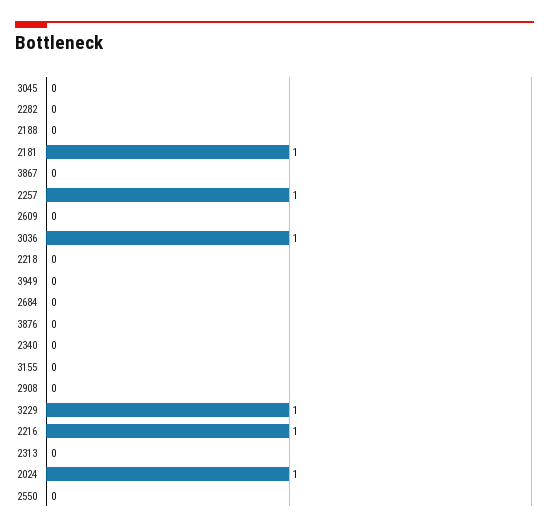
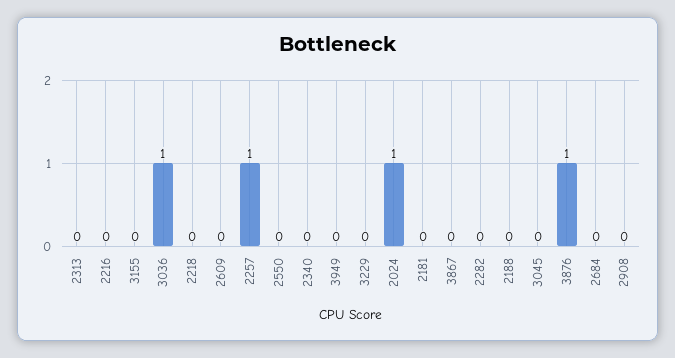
  {
    "3045": 0,
    "2282": 0,
    "2188": 0,
-   "2181": 1,
+   "2181": 0,
    "3867": 0,
    "2257": 1,
    "2609": 0,
    "3036": 1,
    "2218": 0,
    "3949": 0,
    "2684": 0,
-   "3876": 0,
+   "3876": 1,
    "2340": 0,
    "3155": 0,
    "2908": 0,
-   "3229": 1,
+   "3229": 0,
-   "2216": 1,
+   "2216": 0,
    "2313": 0,
    "2024": 1,
    "2550": 0
  }

